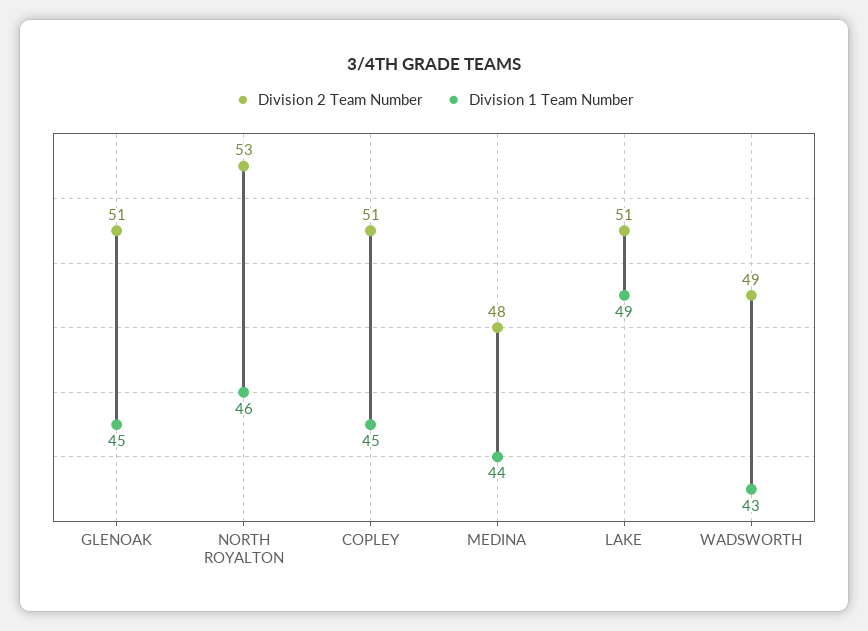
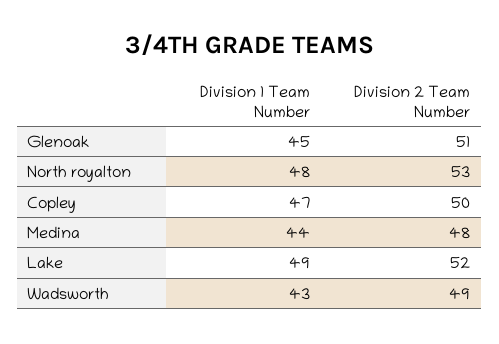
  {
    "Division 2 Team Number": {
      "GLENOAK": 51,
      "NORTH ROYALTON": 53,
-     "COPLEY": 51,
+     "COPLEY": 50,
      "MEDINA": 48,
-     "LAKE": 51,
+     "LAKE": 52,
      "WADSWORTH": 49
    },
    "Division 1 Team Number": {
      "GLENOAK": 45,
-     "NORTH ROYALTON": 46,
+     "NORTH ROYALTON": 48,
-     "COPLEY": 45,
+     "COPLEY": 47,
      "MEDINA": 44,
      "LAKE": 49,
      "WADSWORTH": 43
    }
  }

